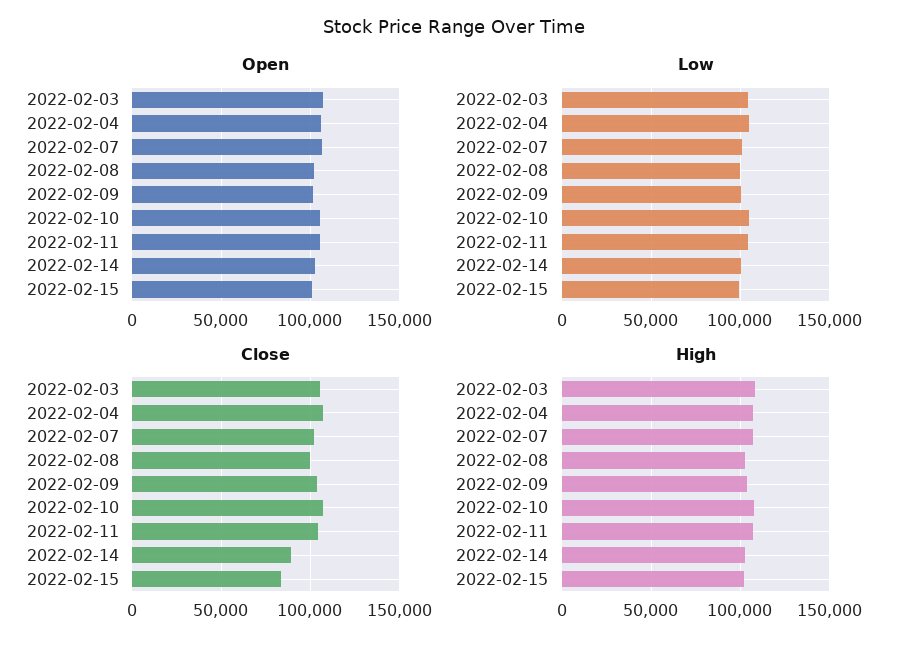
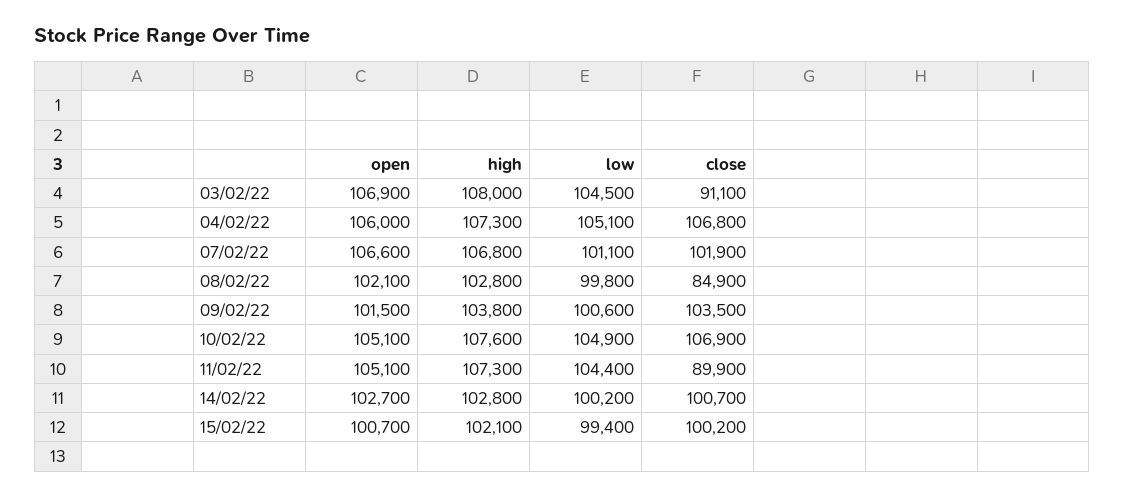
  {
    "Open": {
      "2022-02-03": 106900,
      "2022-02-04": 106000,
      "2022-02-07": 106600,
      "2022-02-08": 102100,
      "2022-02-09": 101500,
      "2022-02-10": 105100,
      "2022-02-11": 105100,
      "2022-02-14": 102700,
      "2022-02-15": 100700
    },
    "Low": {
      "2022-02-03": 104500,
      "2022-02-04": 105100,
      "2022-02-07": 101100,
      "2022-02-08": 99800,
      "2022-02-09": 100600,
      "2022-02-10": 104900,
      "2022-02-11": 104400,
      "2022-02-14": 100200,
      "2022-02-15": 99400
    },
    "Close": {
-     "2022-02-03": 105000,
+     "2022-02-03": 91100,
      "2022-02-04": 106800,
      "2022-02-07": 101900,
-     "2022-02-08": 100000,
+     "2022-02-08": 84900,
      "2022-02-09": 103500,
      "2022-02-10": 106900,
-     "2022-02-11": 105000,
+     "2022-02-11": 89900,
-     "2022-02-14": 90000,
+     "2022-02-14": 100700,
-     "2022-02-15": 85000
+     "2022-02-15": 100200
    },
    "High": {
      "2022-02-03": 108000,
      "2022-02-04": 107300,
      "2022-02-07": 106800,
      "2022-02-08": 102800,
      "2022-02-09": 103800,
      "2022-02-10": 107600,
      "2022-02-11": 107300,
      "2022-02-14": 102800,
      "2022-02-15": 102100
    }
  }

